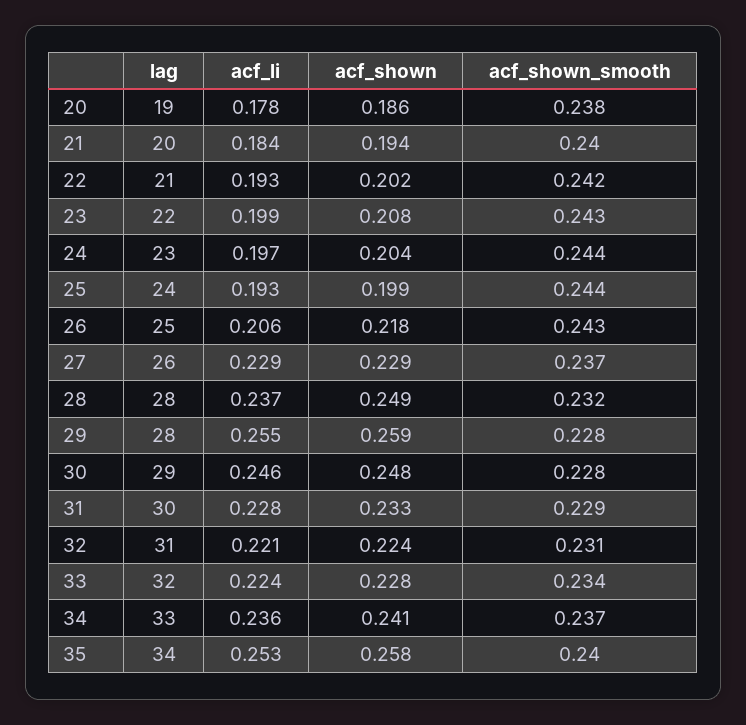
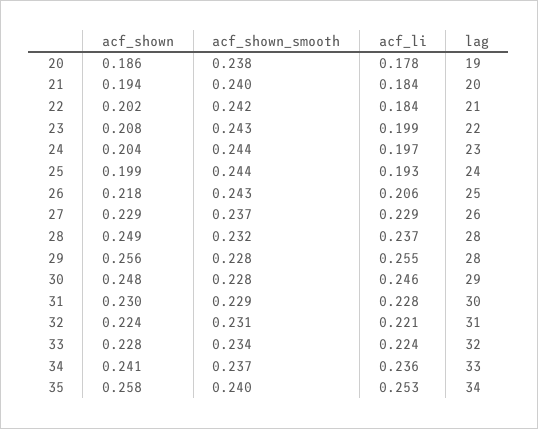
  {
    "lag": {
      "20": 19,
      "21": 20,
      "22": 21,
      "23": 22,
      "24": 23,
      "25": 24,
      "26": 25,
      "27": 26,
      "28": 28,
      "29": 28,
      "30": 29,
      "31": 30,
      "32": 31,
      "33": 32,
      "34": 33,
      "35": 34
    },
    "acf_li": {
      "20": 0.178,
      "21": 0.184,
-     "22": 0.193,
+     "22": 0.184,
      "23": 0.199,
      "24": 0.197,
      "25": 0.193,
      "26": 0.206,
      "27": 0.229,
      "28": 0.237,
      "29": 0.255,
      "30": 0.246,
      "31": 0.228,
      "32": 0.221,
      "33": 0.224,
      "34": 0.236,
      "35": 0.253
    },
    "acf_shown": {
      "20": 0.186,
      "21": 0.194,
      "22": 0.202,
      "23": 0.208,
      "24": 0.204,
      "25": 0.199,
      "26": 0.218,
      "27": 0.229,
      "28": 0.249,
-     "29": 0.259,
+     "29": 0.256,
      "30": 0.248,
-     "31": 0.233,
+     "31": 0.23,
      "32": 0.224,
      "33": 0.228,
      "34": 0.241,
      "35": 0.258
    },
    "acf_shown_smooth": {
      "20": 0.238,
      "21": 0.24,
      "22": 0.242,
      "23": 0.243,
      "24": 0.244,
      "25": 0.244,
      "26": 0.243,
      "27": 0.237,
      "28": 0.232,
      "29": 0.228,
      "30": 0.228,
      "31": 0.229,
      "32": 0.231,
      "33": 0.234,
      "34": 0.237,
      "35": 0.24
    }
  }

